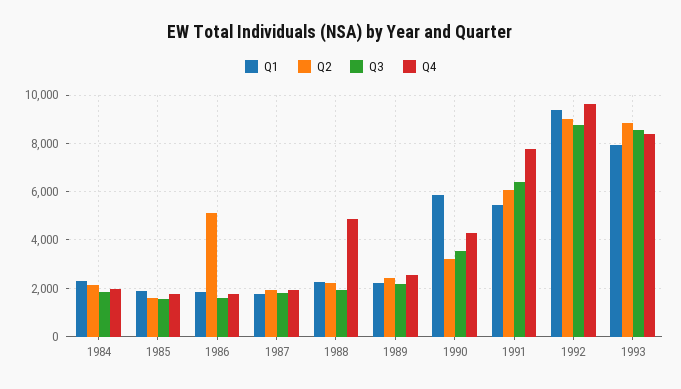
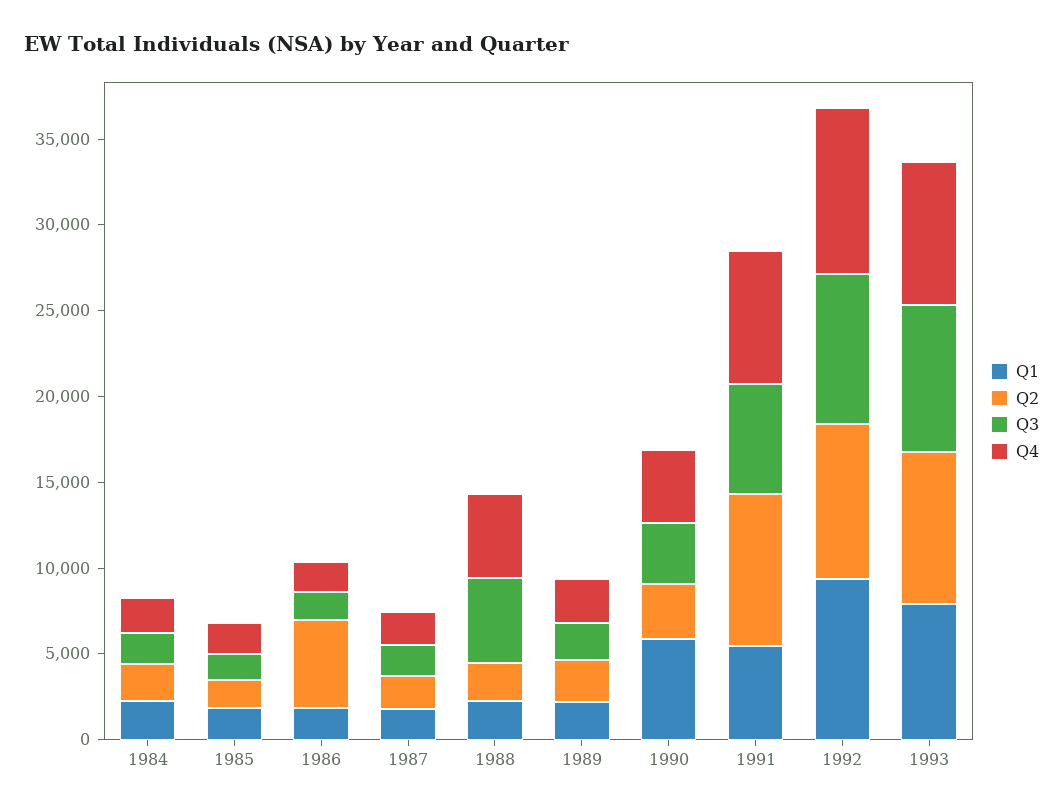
  {
    "Q1": {
      "1984": 2250,
      "1985": 2000,
      "1986": 1750,
      "1987": 1750,
      "1988": 2250,
      "1989": 2250,
      "1990": 5750,
      "1991": 5500,
      "1992": 9500,
      "1993": 8000
    },
    "Q2": {
      "1984": 2000,
      "1985": 1500,
      "1986": 5250,
      "1987": 2000,
      "1988": 2250,
      "1989": 2500,
      "1990": 3250,
-     "1991": 6000,
+     "1991": 9000,
      "1992": 9000,
      "1993": 8750
    },
    "Q3": {
      "1984": 1750,
      "1985": 1500,
      "1986": 1500,
      "1987": 1750,
-     "1988": 2000,
+     "1988": 5000,
      "1989": 2250,
      "1990": 3500,
      "1991": 6500,
      "1992": 8750,
      "1993": 8500
    },
    "Q4": {
      "1984": 2000,
      "1985": 1750,
      "1986": 1750,
      "1987": 2000,
      "1988": 5000,
      "1989": 2500,
      "1990": 4250,
      "1991": 7750,
      "1992": 9750,
      "1993": 8500
    }
  }

